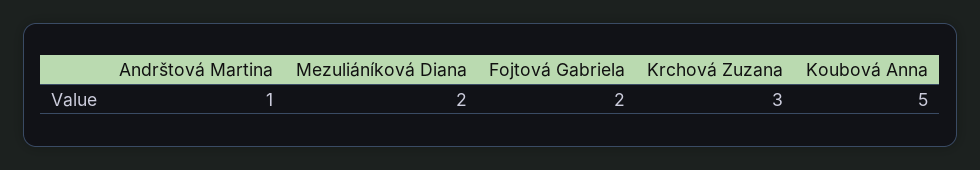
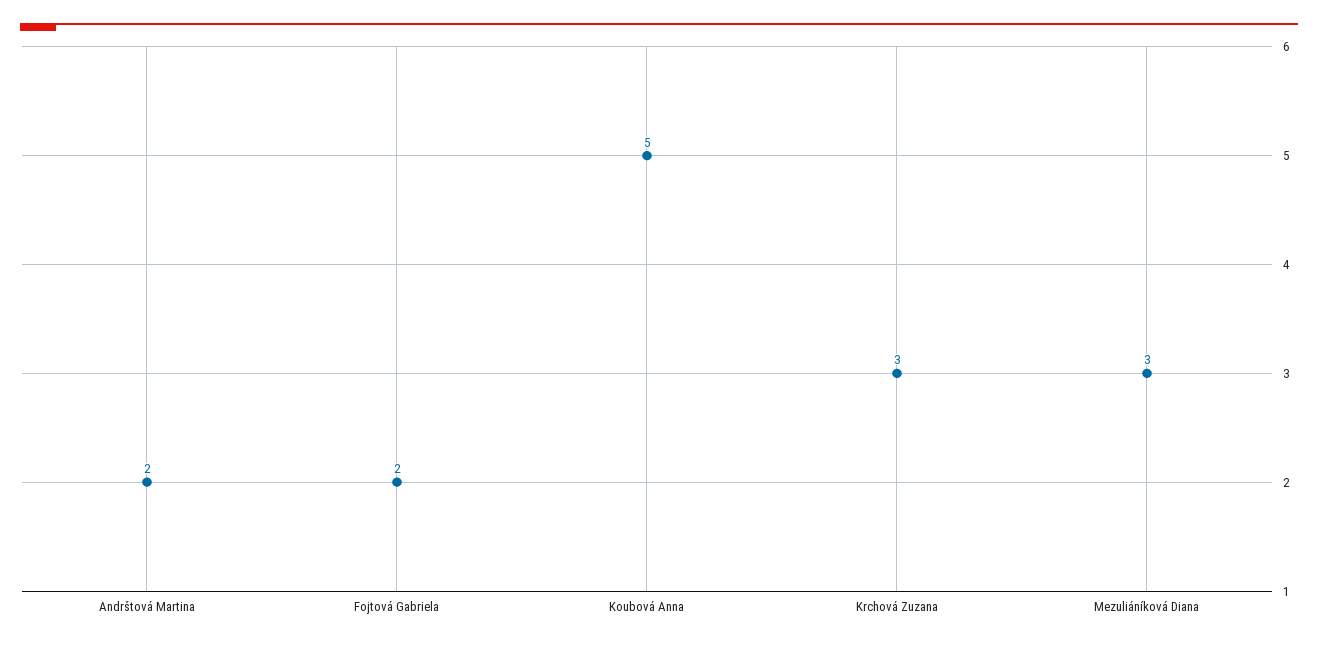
  {
-   "Andrštová Martina": 1,
+   "Andrštová Martina": 2,
-   "Mezuliáníková Diana": 2,
+   "Mezuliáníková Diana": 3,
    "Fojtová Gabriela": 2,
    "Krchová Zuzana": 3,
    "Koubová Anna": 5
  }

